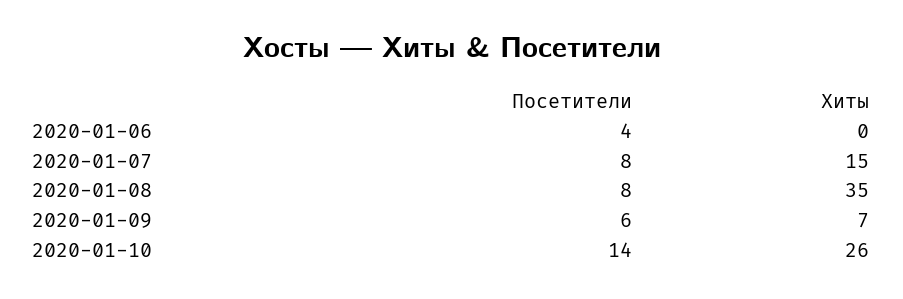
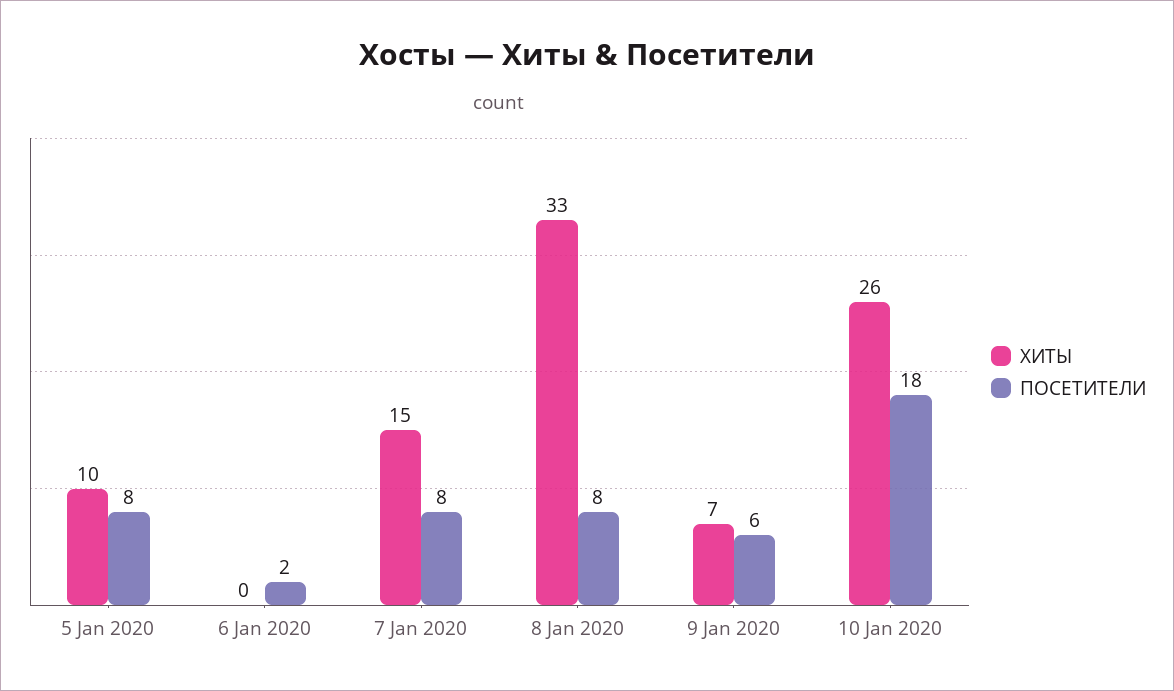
  {
    "Посетители": {
-     "2020-01-06": 4,
+     "2020-01-06": 2,
      "2020-01-07": 8,
      "2020-01-08": 8,
      "2020-01-09": 6,
-     "2020-01-10": 14
+     "2020-01-10": 18,
+     "5 Jan 2020": 8
    },
    "Хиты": {
      "2020-01-06": 0,
      "2020-01-07": 15,
-     "2020-01-08": 35,
+     "2020-01-08": 33,
      "2020-01-09": 7,
-     "2020-01-10": 26
+     "2020-01-10": 26,
+     "5 Jan 2020": 10
    }
  }

